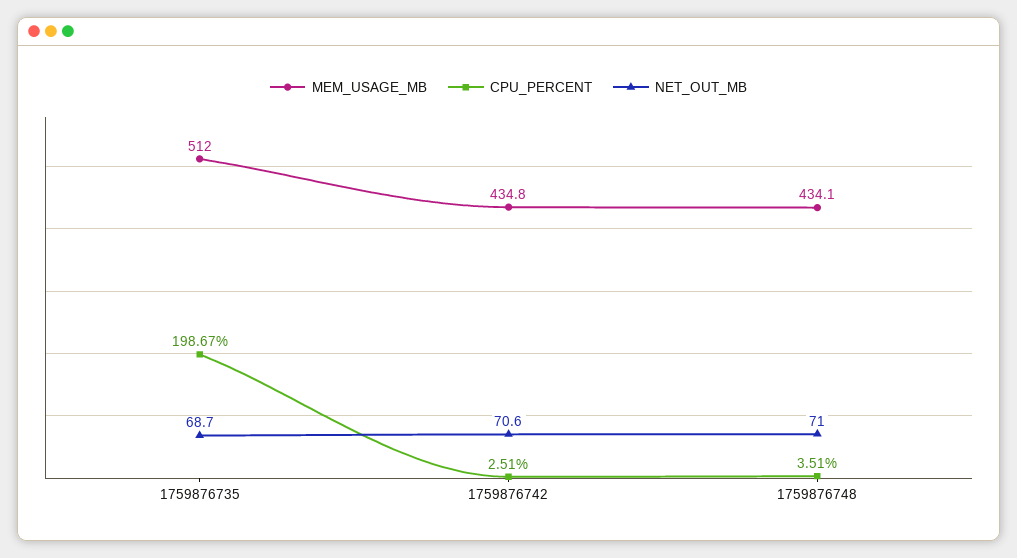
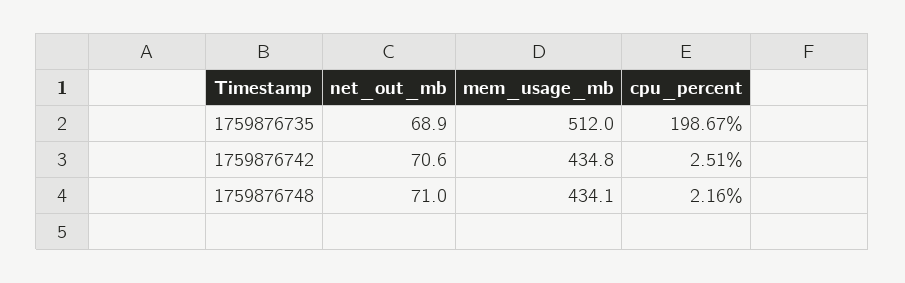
  {
    "MEM_USAGE_MB": {
      "1759876735": 512,
      "1759876742": 434.8,
      "1759876748": 434.1
    },
    "CPU_PERCENT": {
      "1759876735": 198.67,
      "1759876742": 2.51,
-     "1759876748": 3.51
+     "1759876748": 2.16
    },
    "NET_OUT_MB": {
-     "1759876735": 68.7,
+     "1759876735": 68.9,
      "1759876742": 70.6,
      "1759876748": 71
    }
  }

